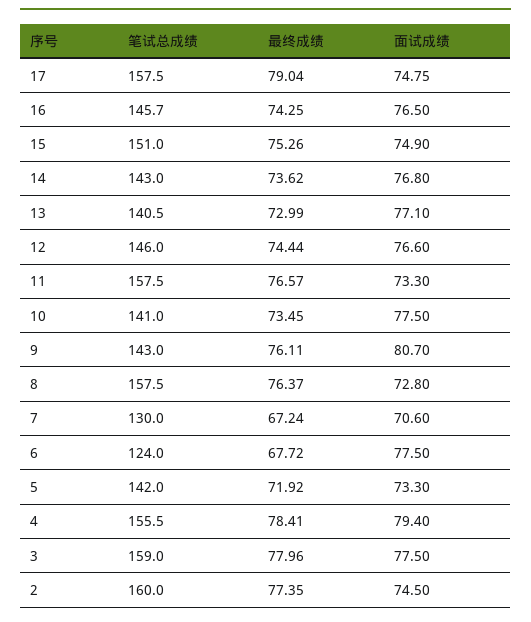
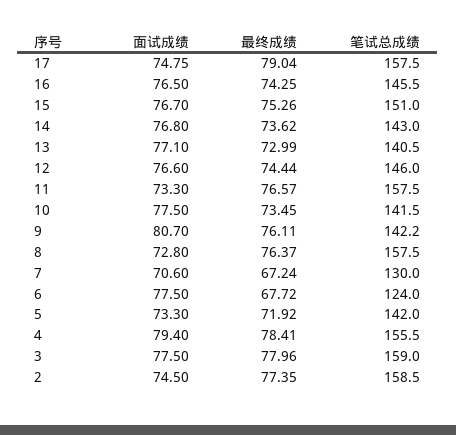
  {
    "笔试总成绩": {
      "17": 157.5,
-     "16": 145.7,
+     "16": 145.5,
      "15": 151,
      "14": 143,
      "13": 140.5,
      "12": 146,
      "11": 157.5,
-     "10": 141,
+     "10": 141.5,
-     "9": 143,
+     "9": 142.2,
      "8": 157.5,
      "7": 130,
      "6": 124,
      "5": 142,
      "4": 155.5,
      "3": 159,
-     "2": 160
+     "2": 158.5
    },
    "最终成绩": {
      "17": 79.04,
      "16": 74.25,
      "15": 75.26,
      "14": 73.62,
      "13": 72.99,
      "12": 74.44,
      "11": 76.57,
      "10": 73.45,
      "9": 76.11,
      "8": 76.37,
      "7": 67.24,
      "6": 67.72,
      "5": 71.92,
      "4": 78.41,
      "3": 77.96,
      "2": 77.35
    },
    "面试成绩": {
      "17": 74.75,
      "16": 76.5,
-     "15": 74.9,
+     "15": 76.7,
      "14": 76.8,
      "13": 77.1,
      "12": 76.6,
      "11": 73.3,
      "10": 77.5,
      "9": 80.7,
      "8": 72.8,
      "7": 70.6,
      "6": 77.5,
      "5": 73.3,
      "4": 79.4,
      "3": 77.5,
      "2": 74.5
    }
  }

